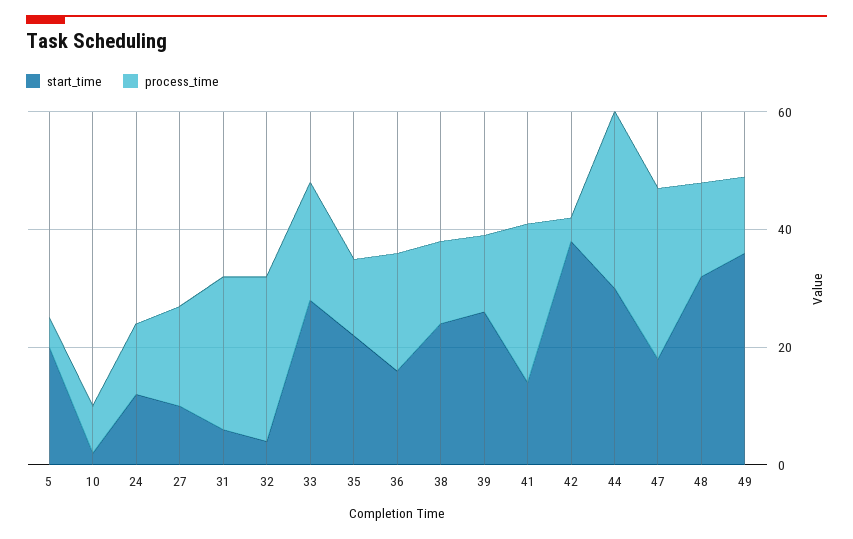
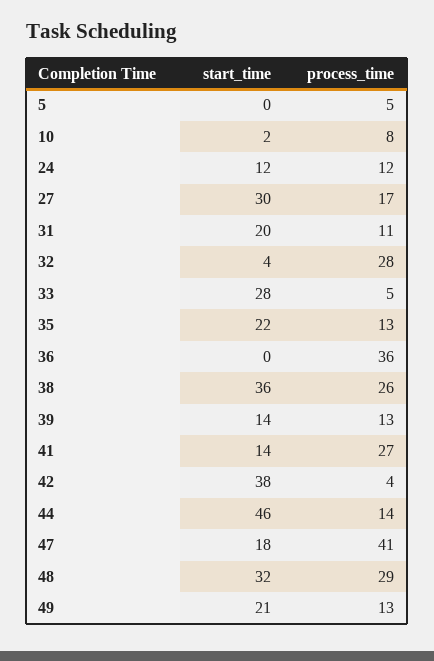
  {
    "start_time": {
-     "5": 20,
+     "5": 0,
      "10": 2,
      "24": 12,
-     "27": 10,
+     "27": 30,
-     "31": 5,
+     "31": 20,
      "32": 4,
      "33": 28,
      "35": 22,
-     "36": 15,
+     "36": 0,
-     "38": 25,
+     "38": 36,
-     "39": 25,
+     "39": 14,
      "41": 14,
      "42": 38,
-     "44": 30,
+     "44": 46,
      "47": 18,
      "48": 32,
-     "49": 35
+     "49": 21
    },
    "process_time": {
      "5": 5,
      "10": 8,
      "24": 12,
      "27": 17,
-     "31": 25,
+     "31": 11,
      "32": 28,
-     "33": 20,
+     "33": 5,
      "35": 13,
-     "36": 20,
+     "36": 36,
-     "38": 15,
+     "38": 26,
      "39": 13,
      "41": 27,
      "42": 4,
-     "44": 30,
+     "44": 14,
-     "47": 30,
+     "47": 41,
-     "48": 15,
+     "48": 29,
      "49": 13
    }
  }

